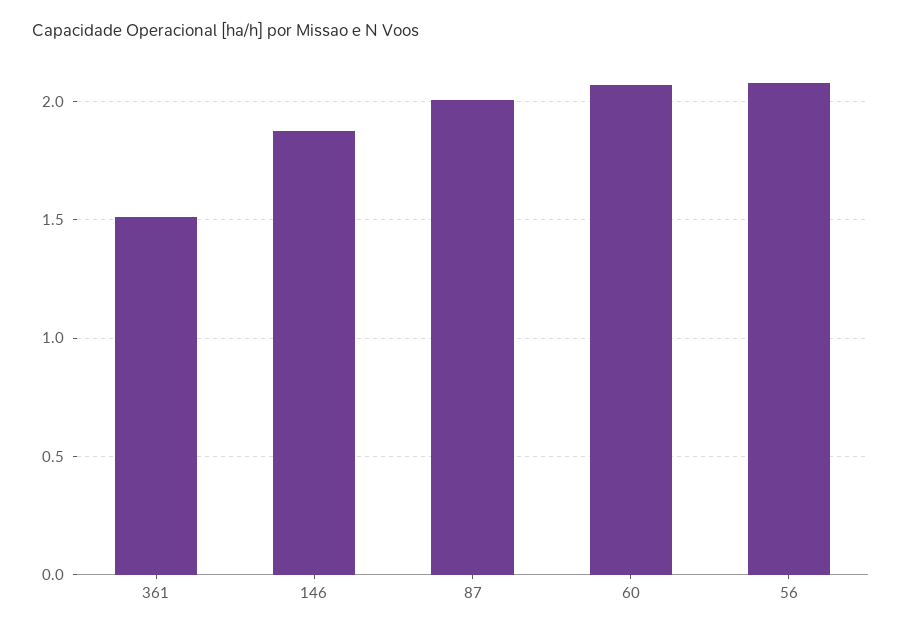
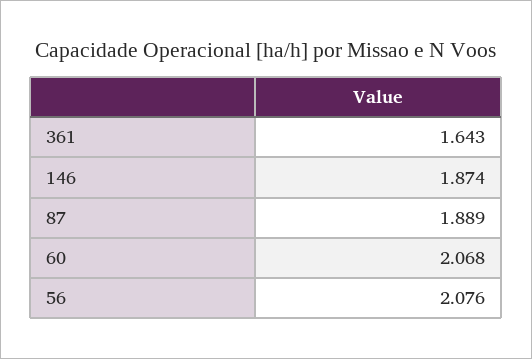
  {
-   "361": 1.5,
+   "361": 1.643,
    "146": 1.874,
-   "87": 2,
+   "87": 1.889,
    "60": 2.068,
    "56": 2.076
  }

